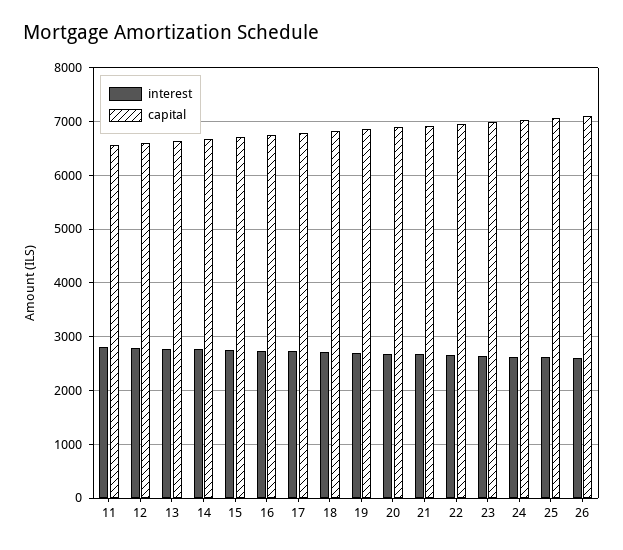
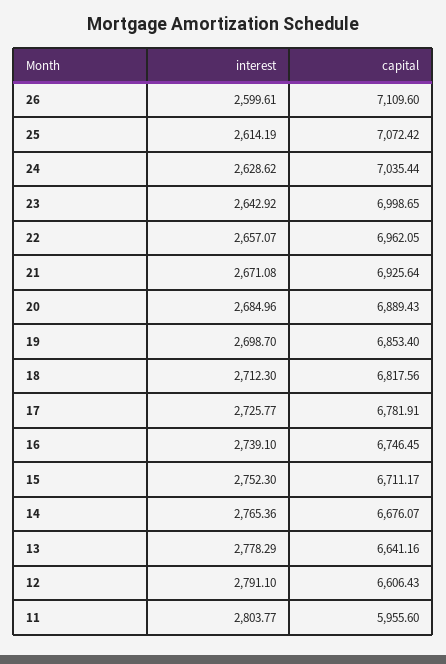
  {
    "interest": {
      "11": 2803.77,
      "12": 2791.1,
      "13": 2778.29,
      "14": 2765.36,
      "15": 2752.3,
      "16": 2739.1,
      "17": 2725.77,
      "18": 2712.3,
      "19": 2698.7,
      "20": 2684.96,
      "21": 2671.08,
      "22": 2657.07,
      "23": 2642.92,
      "24": 2628.62,
      "25": 2614.19,
      "26": 2599.61
    },
    "capital": {
-     "11": 6600,
+     "11": 5955.6,
      "12": 6606.43,
      "13": 6641.16,
      "14": 6676.07,
      "15": 6711.17,
      "16": 6746.45,
      "17": 6781.91,
      "18": 6817.56,
      "19": 6853.4,
      "20": 6889.43,
      "21": 6925.64,
      "22": 6962.05,
      "23": 6998.65,
      "24": 7035.44,
      "25": 7072.42,
      "26": 7109.6
    }
  }

